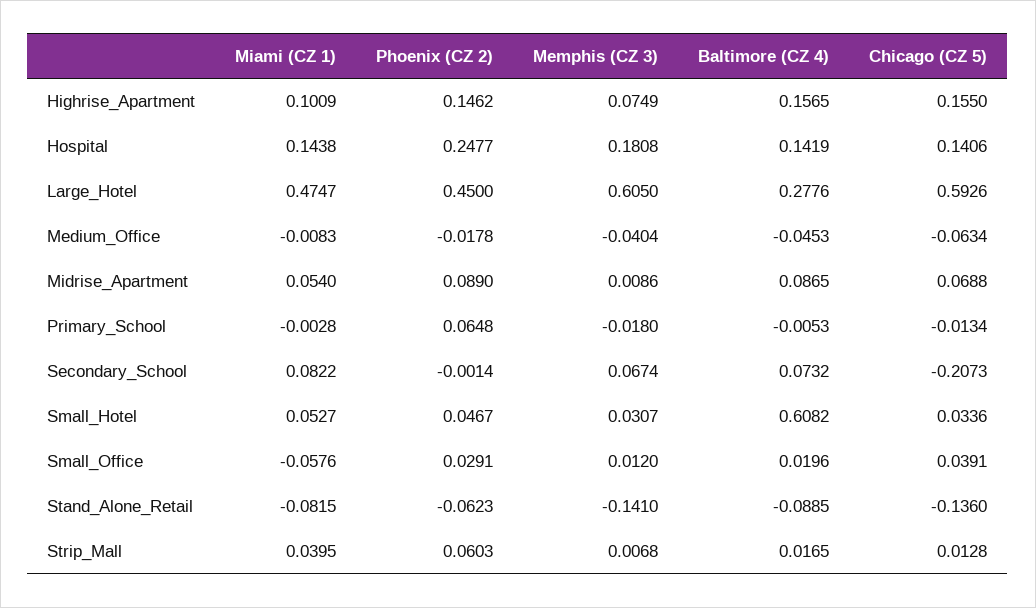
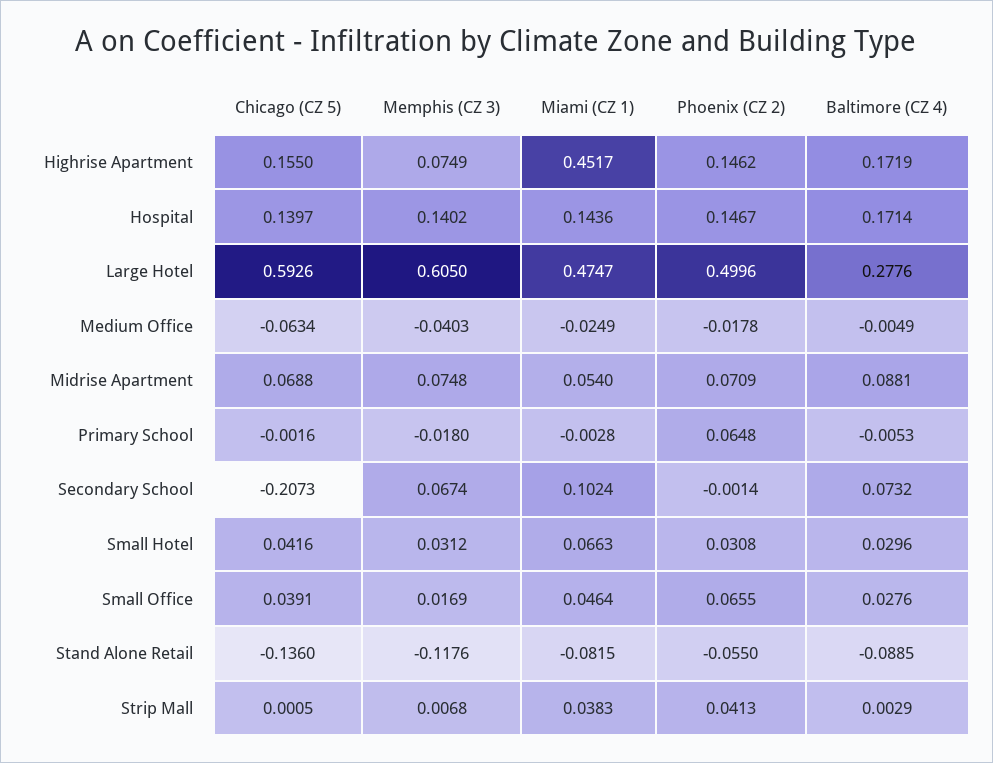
  {
    "Miami (CZ 1)": {
-     "Highrise_Apartment": 0.1009,
+     "Highrise_Apartment": 0.4517,
-     "Hospital": 0.1438,
+     "Hospital": 0.1436,
      "Large_Hotel": 0.4747,
-     "Medium_Office": -0.0083,
+     "Medium_Office": -0.0249,
      "Midrise_Apartment": 0.054,
      "Primary_School": -0.0028,
-     "Secondary_School": 0.0822,
+     "Secondary_School": 0.1024,
-     "Small_Hotel": 0.0527,
+     "Small_Hotel": 0.0663,
-     "Small_Office": -0.0576,
+     "Small_Office": 0.0464,
      "Stand_Alone_Retail": -0.0815,
-     "Strip_Mall": 0.0395
+     "Strip_Mall": 0.0383
    },
    "Phoenix (CZ 2)": {
      "Highrise_Apartment": 0.1462,
-     "Hospital": 0.2477,
+     "Hospital": 0.1467,
-     "Large_Hotel": 0.45,
+     "Large_Hotel": 0.4996,
      "Medium_Office": -0.0178,
-     "Midrise_Apartment": 0.089,
+     "Midrise_Apartment": 0.0709,
      "Primary_School": 0.0648,
      "Secondary_School": -0.0014,
-     "Small_Hotel": 0.0467,
+     "Small_Hotel": 0.0308,
-     "Small_Office": 0.0291,
+     "Small_Office": 0.0655,
-     "Stand_Alone_Retail": -0.0623,
+     "Stand_Alone_Retail": -0.055,
-     "Strip_Mall": 0.0603
+     "Strip_Mall": 0.0413
    },
    "Memphis (CZ 3)": {
      "Highrise_Apartment": 0.0749,
-     "Hospital": 0.1808,
+     "Hospital": 0.1402,
      "Large_Hotel": 0.605,
-     "Medium_Office": -0.0404,
+     "Medium_Office": -0.0403,
-     "Midrise_Apartment": 0.0086,
+     "Midrise_Apartment": 0.0748,
      "Primary_School": -0.018,
      "Secondary_School": 0.0674,
-     "Small_Hotel": 0.0307,
+     "Small_Hotel": 0.0312,
-     "Small_Office": 0.012,
+     "Small_Office": 0.0169,
-     "Stand_Alone_Retail": -0.141,
+     "Stand_Alone_Retail": -0.1176,
      "Strip_Mall": 0.0068
    },
    "Baltimore (CZ 4)": {
-     "Highrise_Apartment": 0.1565,
+     "Highrise_Apartment": 0.1719,
-     "Hospital": 0.1419,
+     "Hospital": 0.1714,
      "Large_Hotel": 0.2776,
-     "Medium_Office": -0.0453,
+     "Medium_Office": -0.0049,
-     "Midrise_Apartment": 0.0865,
+     "Midrise_Apartment": 0.0881,
      "Primary_School": -0.0053,
      "Secondary_School": 0.0732,
-     "Small_Hotel": 0.6082,
+     "Small_Hotel": 0.0296,
-     "Small_Office": 0.0196,
+     "Small_Office": 0.0276,
      "Stand_Alone_Retail": -0.0885,
-     "Strip_Mall": 0.0165
+     "Strip_Mall": 0.0029
    },
    "Chicago (CZ 5)": {
      "Highrise_Apartment": 0.155,
-     "Hospital": 0.1406,
+     "Hospital": 0.1397,
      "Large_Hotel": 0.5926,
      "Medium_Office": -0.0634,
      "Midrise_Apartment": 0.0688,
-     "Primary_School": -0.0134,
+     "Primary_School": -0.0016,
      "Secondary_School": -0.2073,
-     "Small_Hotel": 0.0336,
+     "Small_Hotel": 0.0416,
      "Small_Office": 0.0391,
      "Stand_Alone_Retail": -0.136,
-     "Strip_Mall": 0.0128
+     "Strip_Mall": 0.0005
    }
  }

